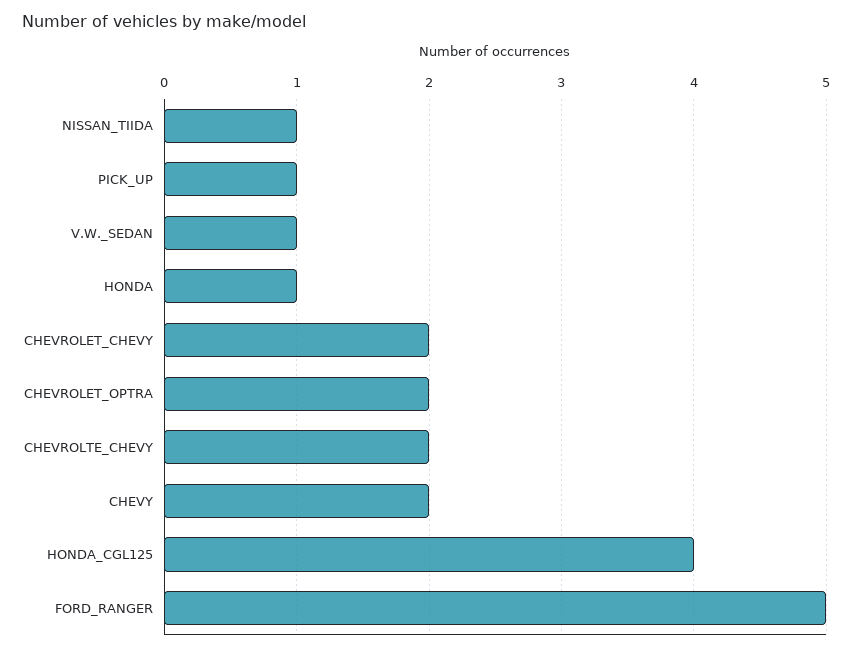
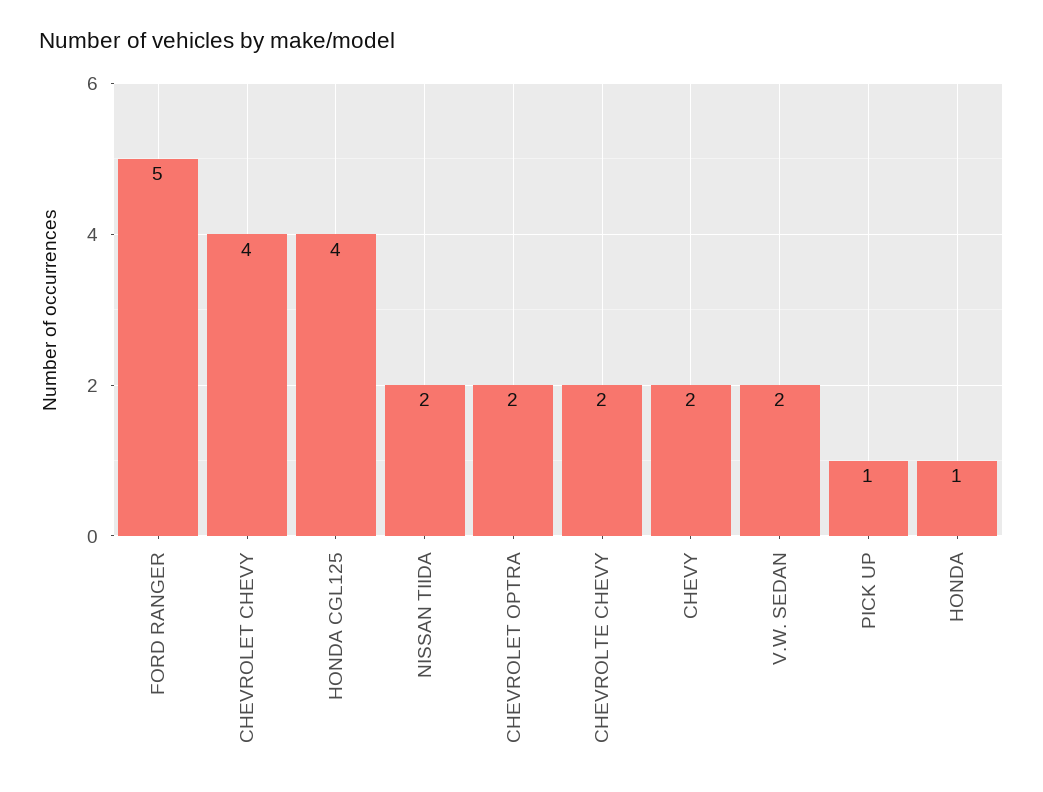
  {
-   "NISSAN_TIIDA": 1,
+   "NISSAN_TIIDA": 2,
    "PICK_UP": 1,
-   "V.W._SEDAN": 1,
+   "V.W._SEDAN": 2,
    "HONDA": 1,
-   "CHEVROLET_CHEVY": 2,
+   "CHEVROLET_CHEVY": 4,
    "CHEVROLET_OPTRA": 2,
    "CHEVROLTE_CHEVY": 2,
    "CHEVY": 2,
    "HONDA_CGL125": 4,
    "FORD_RANGER": 5
  }

